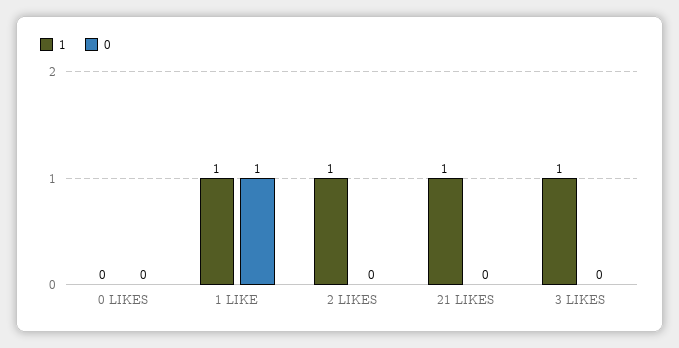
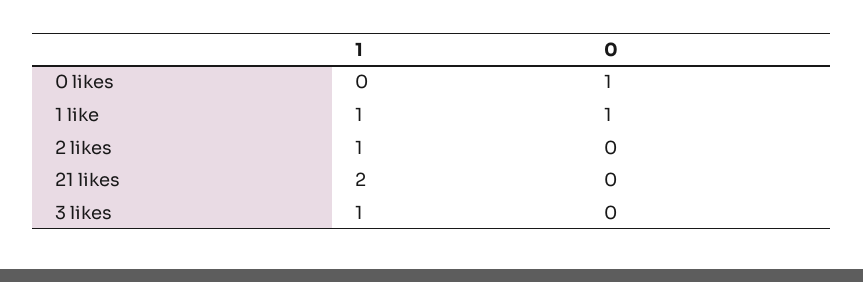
  {
    "1": {
      "0 LIKES": 0,
      "1 LIKE": 1,
      "2 LIKES": 1,
-     "21 LIKES": 1,
+     "21 LIKES": 2,
      "3 LIKES": 1
    },
    "0": {
-     "0 LIKES": 0,
+     "0 LIKES": 1,
      "1 LIKE": 1,
      "2 LIKES": 0,
      "21 LIKES": 0,
      "3 LIKES": 0
    }
  }

